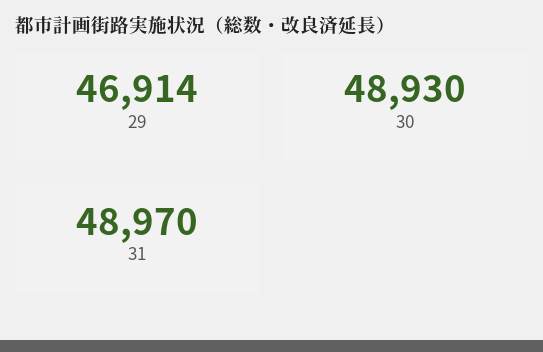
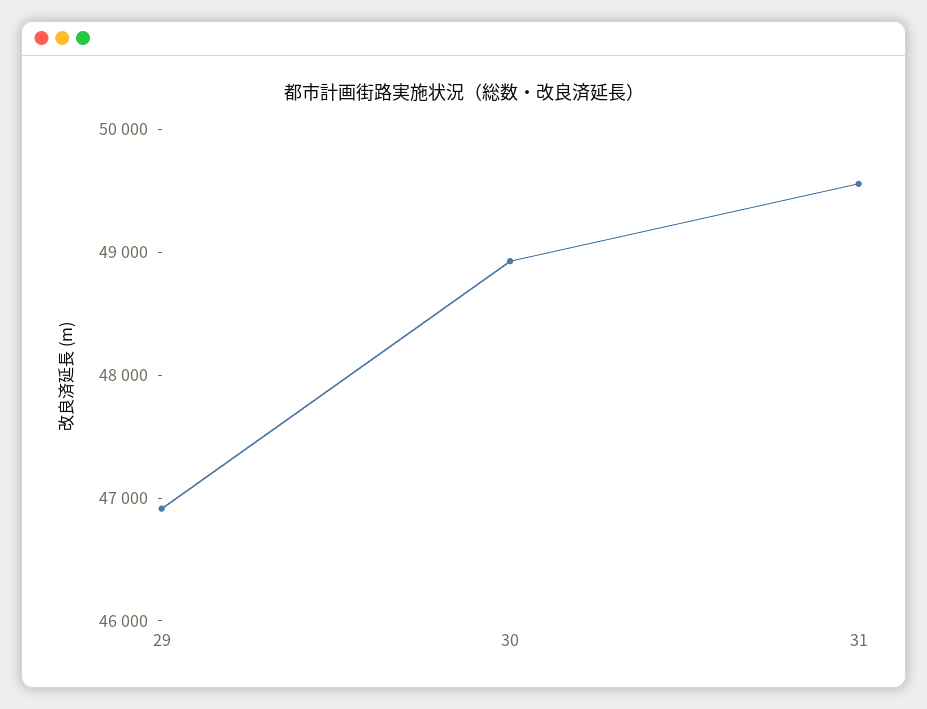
  {
    "29": 46914,
    "30": 48930,
-   "31": 48970
+   "31": 49600
  }

